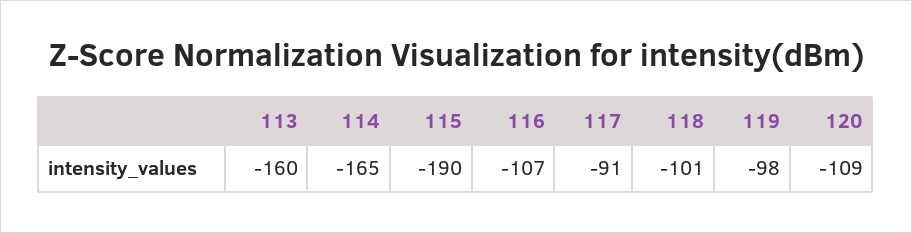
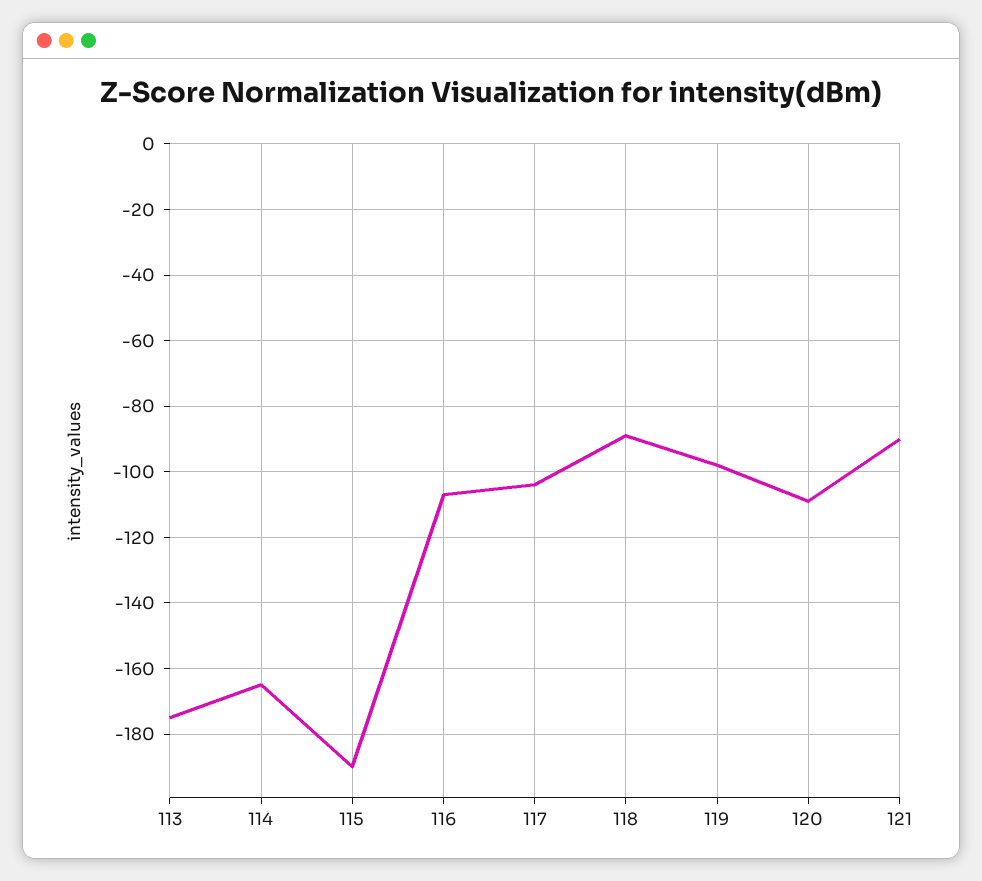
  {
-   "113": -160,
+   "113": -175,
    "114": -165,
    "115": -190,
    "116": -107,
-   "117": -91,
+   "117": -105,
-   "118": -101,
+   "118": -90,
    "119": -98,
-   "120": -109
+   "120": -109,
+   "121": -90
  }

